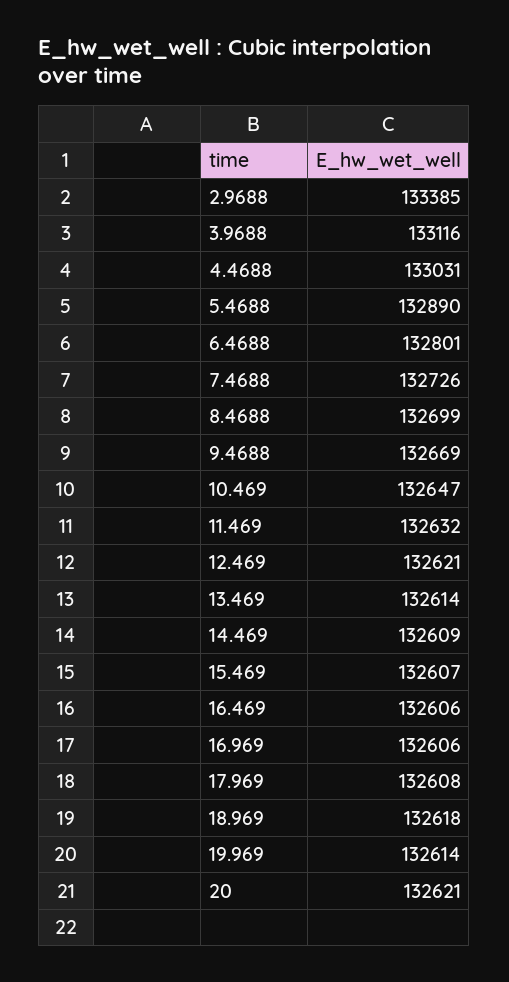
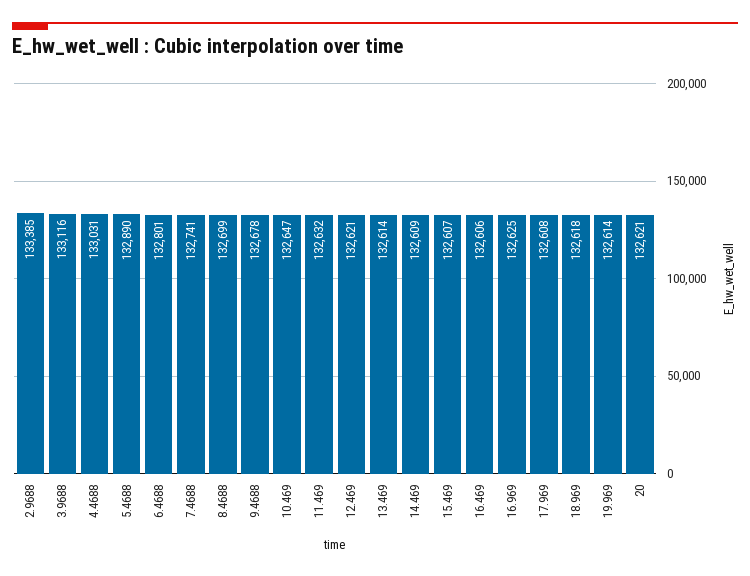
  {
    "2.9688": 133385,
    "3.9688": 133116,
    "4.4688": 133031,
    "5.4688": 132890,
    "6.4688": 132801,
-   "7.4688": 132726,
+   "7.4688": 132741,
    "8.4688": 132699,
-   "9.4688": 132669,
+   "9.4688": 132678,
    "10.469": 132647,
    "11.469": 132632,
    "12.469": 132621,
    "13.469": 132614,
    "14.469": 132609,
    "15.469": 132607,
    "16.469": 132606,
-   "16.969": 132606,
+   "16.969": 132625,
    "17.969": 132608,
    "18.969": 132618,
    "19.969": 132614,
    "20": 132621
  }

